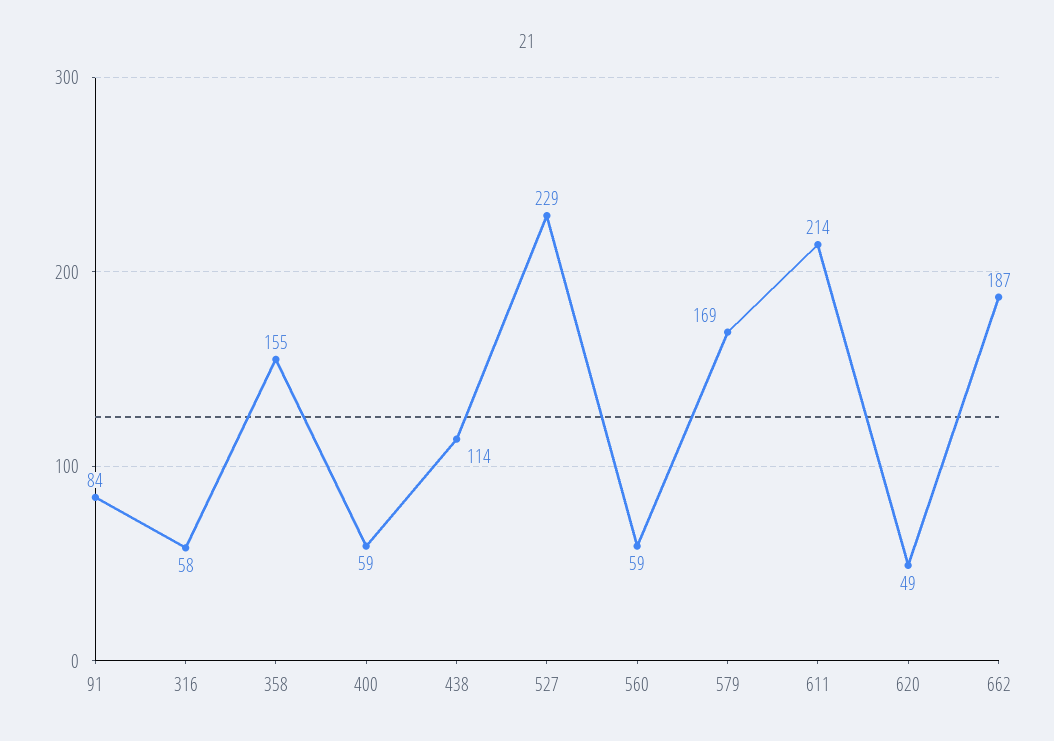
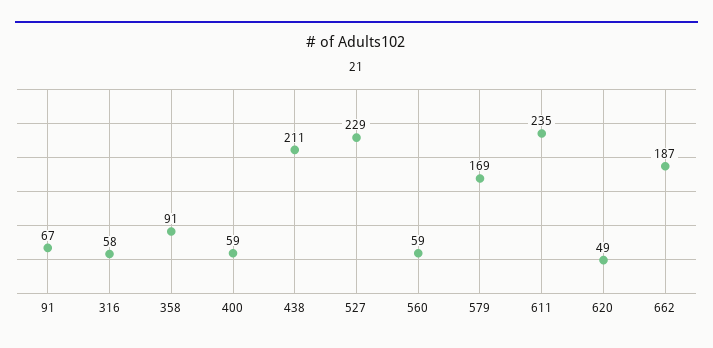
  {
-   "91": 84,
+   "91": 67,
    "316": 58,
-   "358": 155,
+   "358": 91,
    "400": 59,
-   "438": 114,
+   "438": 211,
    "527": 229,
    "560": 59,
    "579": 169,
-   "611": 214,
+   "611": 235,
    "620": 49,
    "662": 187
  }

